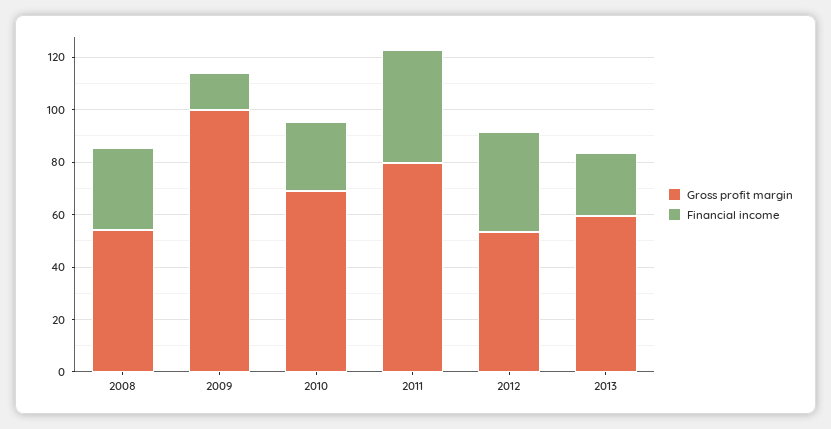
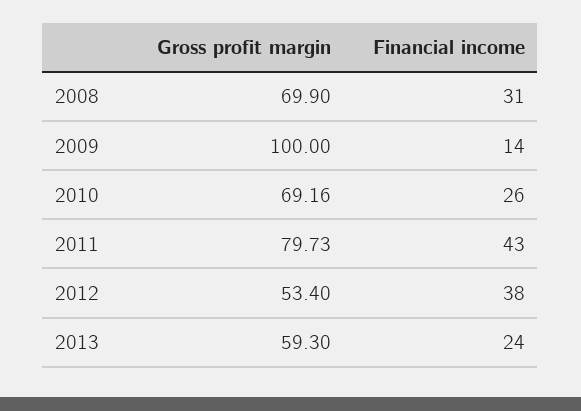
  {
    "Gross profit margin": {
-     "2008": 55,
+     "2008": 69.9,
      "2009": 100,
      "2010": 69.16,
      "2011": 79.73,
      "2012": 53.4,
      "2013": 59.3
    },
    "Financial income": {
      "2008": 31,
      "2009": 14,
      "2010": 26,
      "2011": 43,
      "2012": 38,
      "2013": 24
    }
  }

